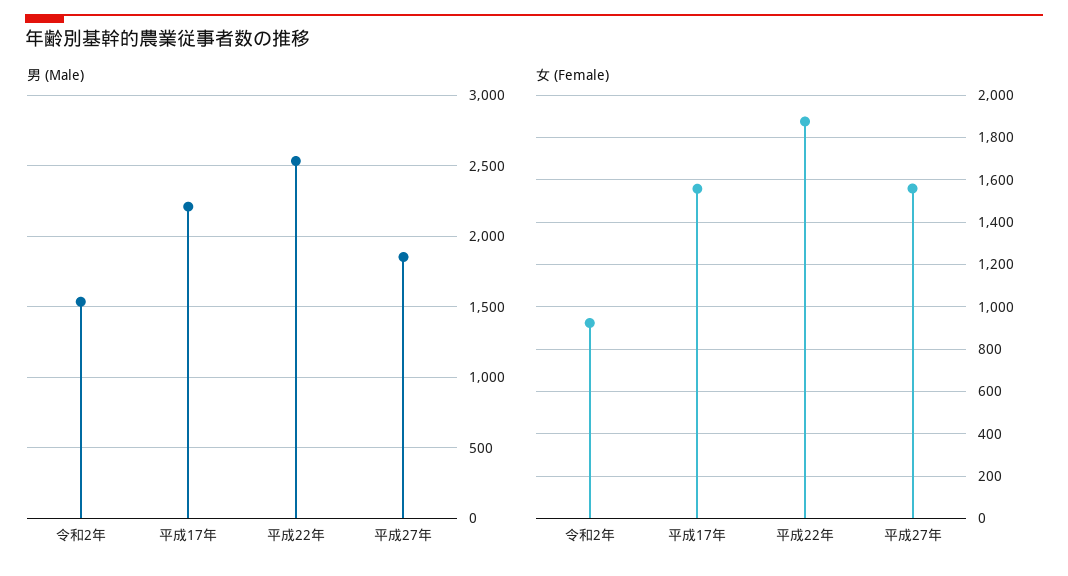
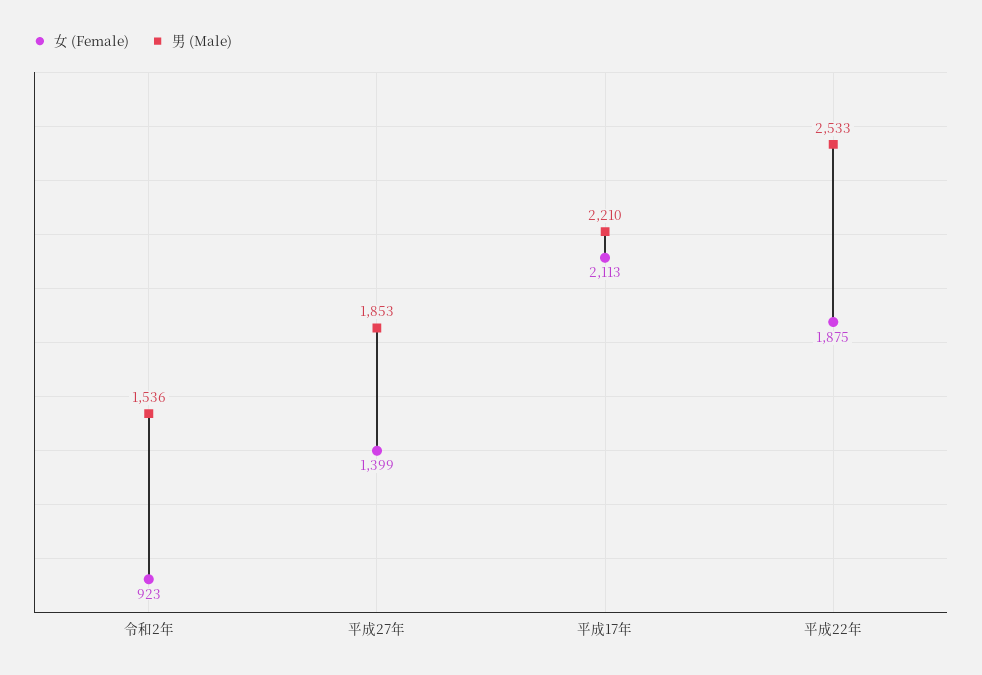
  {
    "男 (Male)": {
      "令和2年": 1536,
      "平成17年": 2210,
      "平成22年": 2533,
      "平成27年": 1853
    },
    "女 (Female)": {
      "令和2年": 923,
-     "平成17年": 1550,
+     "平成17年": 2113,
      "平成22年": 1875,
-     "平成27年": 1550
+     "平成27年": 1399
    }
  }

